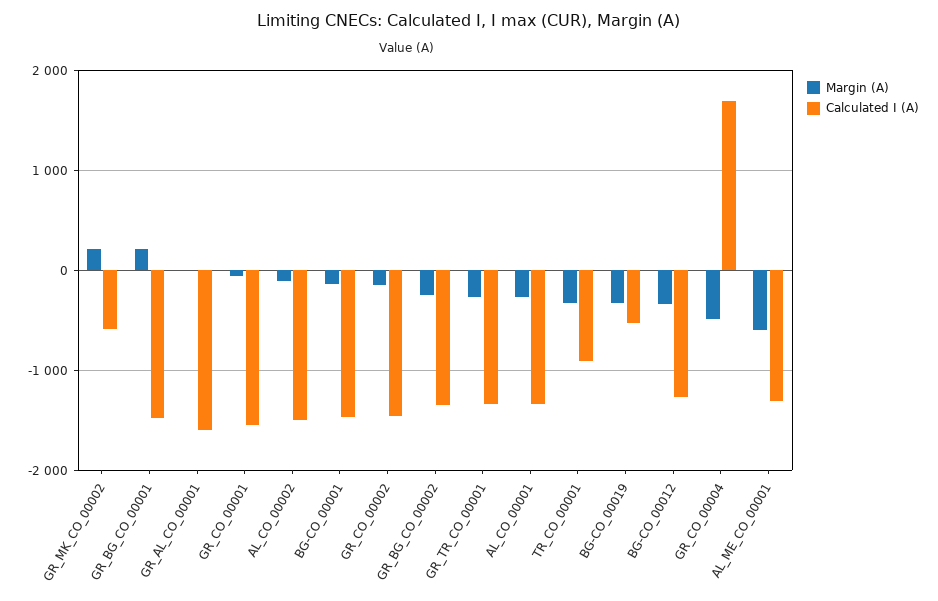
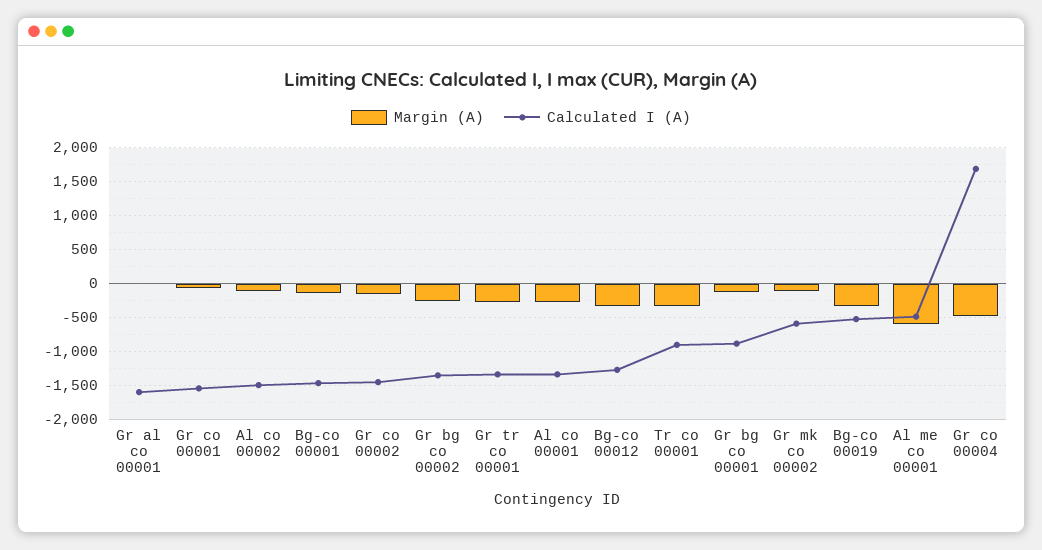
  {
    "Margin (A)": {
-     "GR_MK_CO_00002": 200,
+     "GR_MK_CO_00002": -100,
-     "GR_BG_CO_00001": 200,
+     "GR_BG_CO_00001": -100,
      "GR_AL_CO_00001": 0,
      "GR_CO_00001": -100,
      "AL_CO_00002": -100,
      "BG-CO_00001": -100,
      "GR_CO_00002": -100,
      "GR_BG_CO_00002": -300,
      "GR_TR_CO_00001": -300,
      "AL_CO_00001": -300,
      "TR_CO_00001": -300,
      "BG-CO_00019": -300,
      "BG-CO_00012": -300,
      "GR_CO_00004": -500,
      "AL_ME_CO_00001": -600
    },
    "Calculated I (A)": {
      "GR_MK_CO_00002": -600,
-     "GR_BG_CO_00001": -1500,
+     "GR_BG_CO_00001": -900,
      "GR_AL_CO_00001": -1600,
      "GR_CO_00001": -1500,
      "AL_CO_00002": -1500,
      "BG-CO_00001": -1500,
      "GR_CO_00002": -1500,
      "GR_BG_CO_00002": -1400,
      "GR_TR_CO_00001": -1300,
      "AL_CO_00001": -1300,
      "TR_CO_00001": -900,
      "BG-CO_00019": -500,
      "BG-CO_00012": -1300,
      "GR_CO_00004": 1700,
-     "AL_ME_CO_00001": -1300
+     "AL_ME_CO_00001": -500
    }
  }

